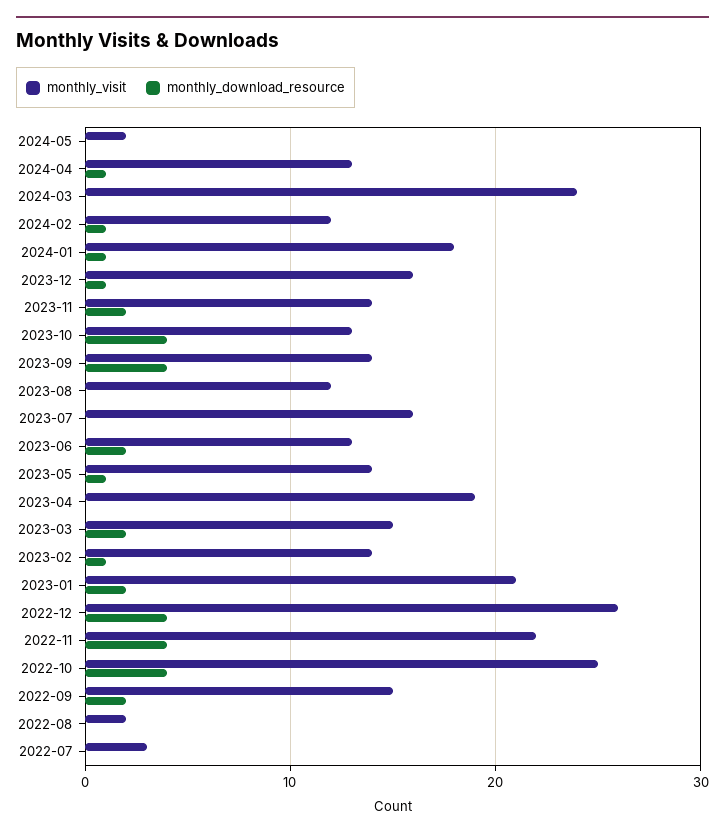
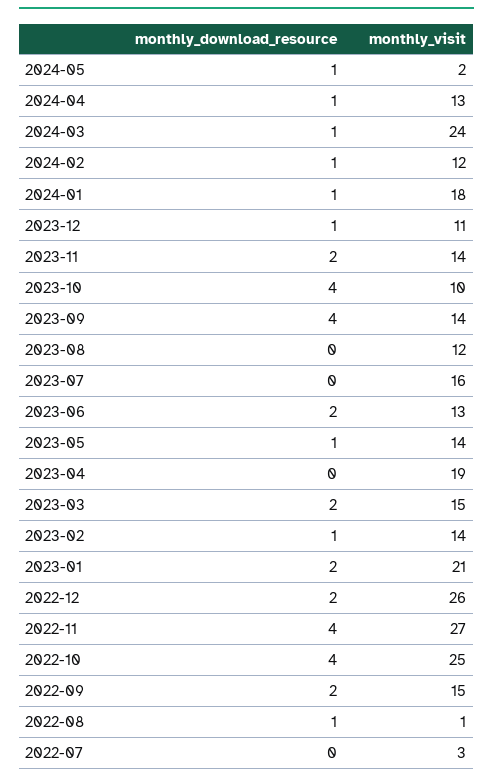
  {
    "monthly_visit": {
      "2024-05": 2,
      "2024-04": 13,
      "2024-03": 24,
      "2024-02": 12,
      "2024-01": 18,
-     "2023-12": 16,
+     "2023-12": 11,
      "2023-11": 14,
-     "2023-10": 13,
+     "2023-10": 10,
      "2023-09": 14,
      "2023-08": 12,
      "2023-07": 16,
      "2023-06": 13,
      "2023-05": 14,
      "2023-04": 19,
      "2023-03": 15,
      "2023-02": 14,
      "2023-01": 21,
      "2022-12": 26,
-     "2022-11": 22,
+     "2022-11": 27,
      "2022-10": 25,
      "2022-09": 15,
-     "2022-08": 2,
+     "2022-08": 1,
      "2022-07": 3
    },
    "monthly_download_resource": {
-     "2024-05": 0,
+     "2024-05": 1,
      "2024-04": 1,
-     "2024-03": 0,
+     "2024-03": 1,
      "2024-02": 1,
      "2024-01": 1,
      "2023-12": 1,
      "2023-11": 2,
      "2023-10": 4,
      "2023-09": 4,
      "2023-08": 0,
      "2023-07": 0,
      "2023-06": 2,
      "2023-05": 1,
      "2023-04": 0,
      "2023-03": 2,
      "2023-02": 1,
      "2023-01": 2,
-     "2022-12": 4,
+     "2022-12": 2,
      "2022-11": 4,
      "2022-10": 4,
      "2022-09": 2,
-     "2022-08": 0,
+     "2022-08": 1,
      "2022-07": 0
    }
  }

